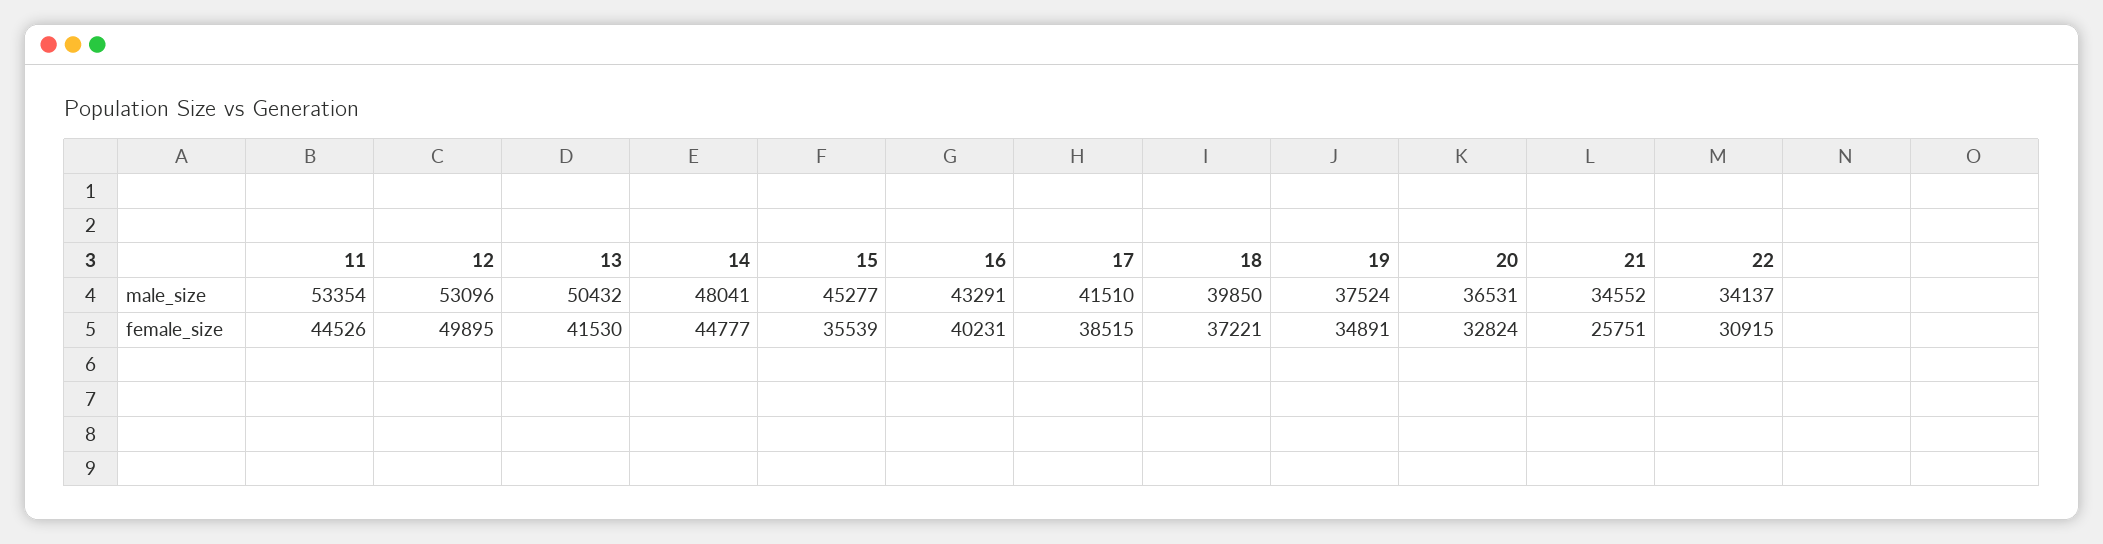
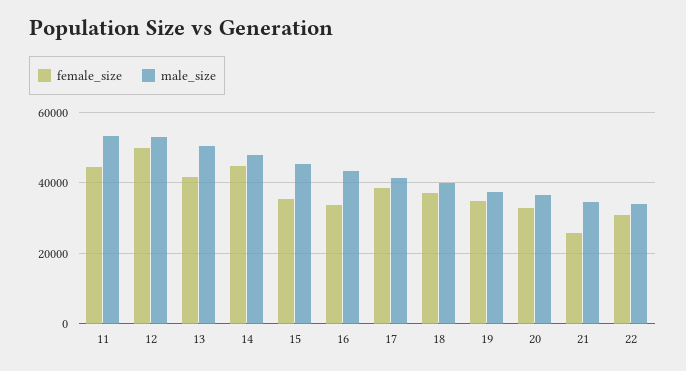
  {
    "male_size": {
      "11": 53354,
      "12": 53096,
      "13": 50432,
      "14": 48041,
      "15": 45277,
      "16": 43291,
      "17": 41510,
      "18": 39850,
      "19": 37524,
      "20": 36531,
      "21": 34552,
      "22": 34137
    },
    "female_size": {
      "11": 44526,
      "12": 49895,
      "13": 41530,
      "14": 44777,
      "15": 35539,
-     "16": 40231,
+     "16": 34000,
      "17": 38515,
      "18": 37221,
      "19": 34891,
      "20": 32824,
      "21": 25751,
      "22": 30915
    }
  }

